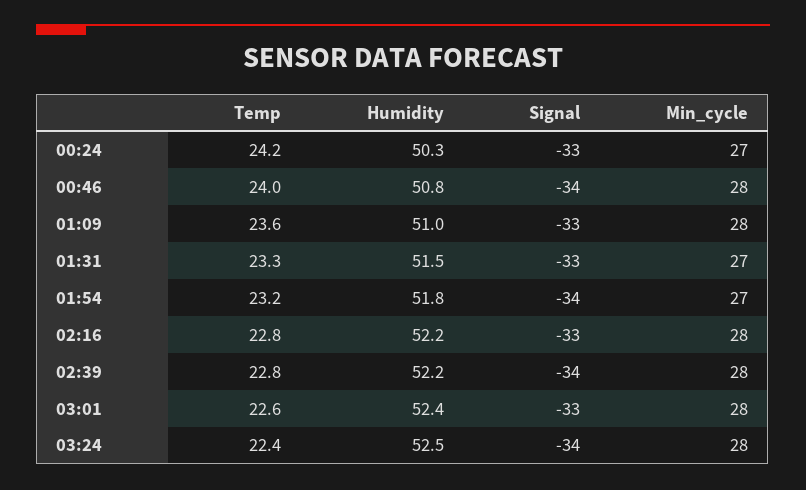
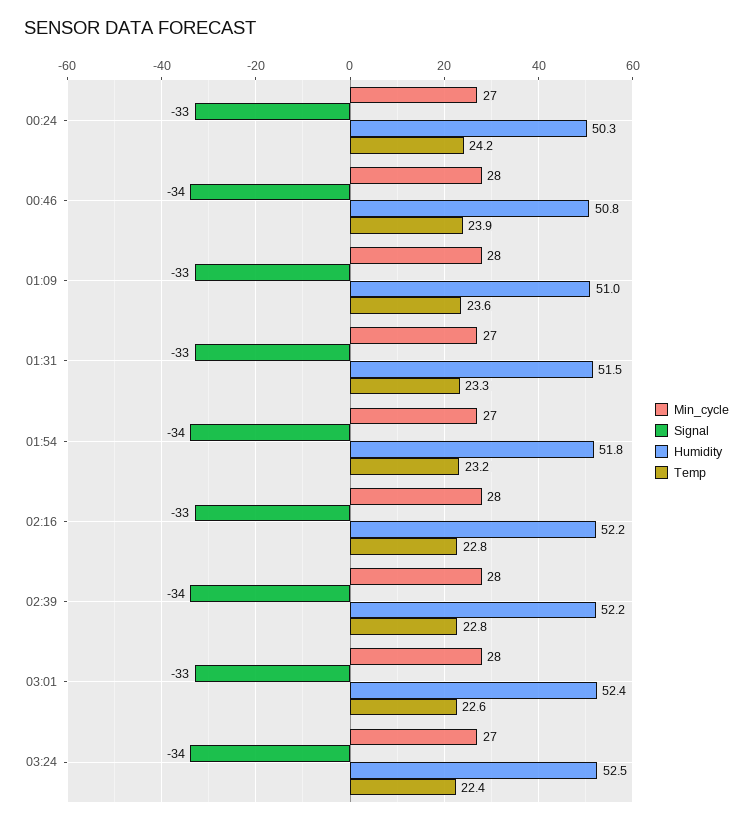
  {
    "Temp": {
      "00:24": 24.2,
-     "00:46": 24,
+     "00:46": 23.9,
      "01:09": 23.6,
      "01:31": 23.3,
      "01:54": 23.2,
      "02:16": 22.8,
      "02:39": 22.8,
      "03:01": 22.6,
      "03:24": 22.4
    },
    "Humidity": {
      "00:24": 50.3,
      "00:46": 50.8,
      "01:09": 51,
      "01:31": 51.5,
      "01:54": 51.8,
      "02:16": 52.2,
      "02:39": 52.2,
      "03:01": 52.4,
      "03:24": 52.5
    },
    "Signal": {
      "00:24": -33,
      "00:46": -34,
      "01:09": -33,
      "01:31": -33,
      "01:54": -34,
      "02:16": -33,
      "02:39": -34,
      "03:01": -33,
      "03:24": -34
    },
    "Min_cycle": {
      "00:24": 27,
      "00:46": 28,
      "01:09": 28,
      "01:31": 27,
      "01:54": 27,
      "02:16": 28,
      "02:39": 28,
      "03:01": 28,
-     "03:24": 28
+     "03:24": 27
    }
  }

